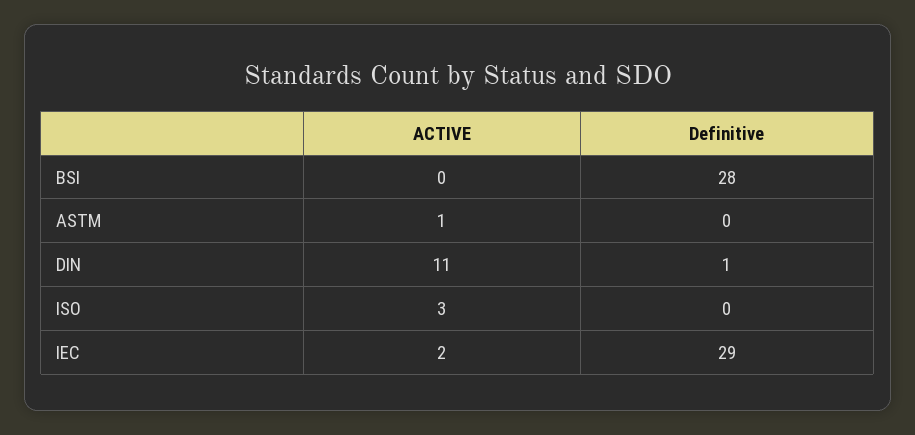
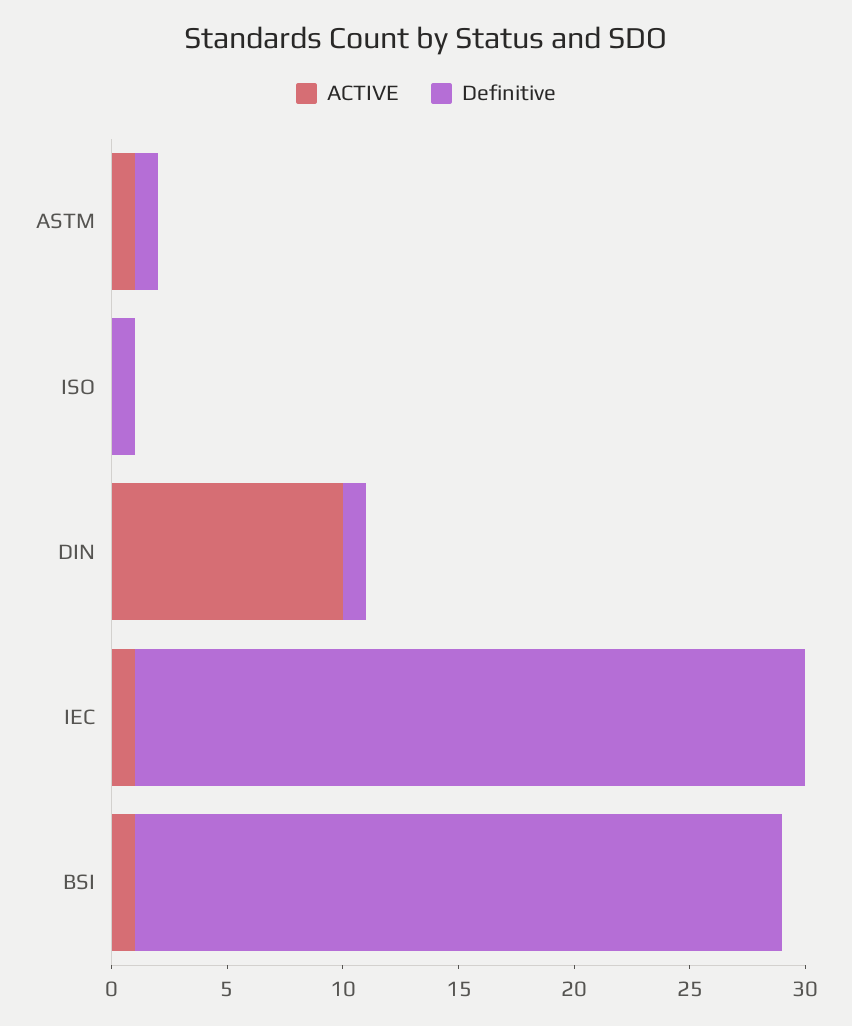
  {
    "ACTIVE": {
-     "BSI": 0,
+     "BSI": 1,
      "ASTM": 1,
-     "DIN": 11,
+     "DIN": 10,
-     "ISO": 3,
+     "ISO": 0,
-     "IEC": 2
+     "IEC": 1
    },
    "Definitive": {
      "BSI": 28,
-     "ASTM": 0,
+     "ASTM": 1,
      "DIN": 1,
-     "ISO": 0,
+     "ISO": 1,
      "IEC": 29
    }
  }

